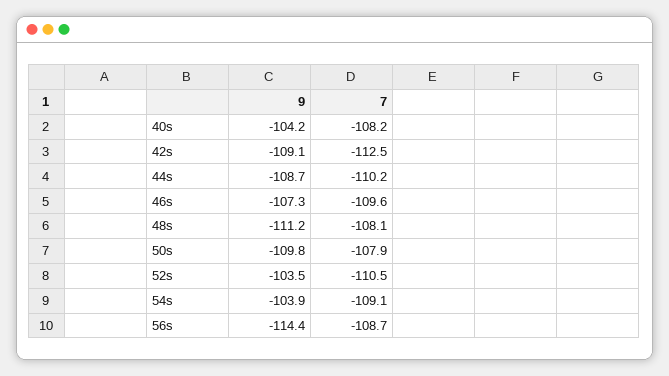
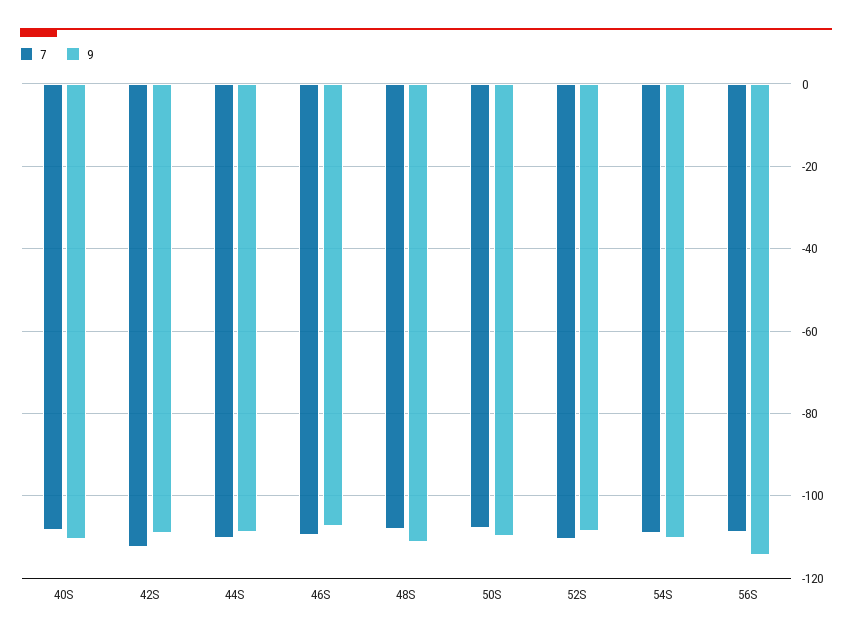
  {
    "9": {
-     "40s": -104.2,
+     "40s": -110,
      "42s": -109.1,
      "44s": -108.7,
      "46s": -107.3,
      "48s": -111.2,
      "50s": -109.8,
-     "52s": -103.5,
+     "52s": -108,
-     "54s": -103.9,
+     "54s": -110,
      "56s": -114.4
    },
    "7": {
      "40s": -108.2,
      "42s": -112.5,
      "44s": -110.2,
      "46s": -109.6,
      "48s": -108.1,
      "50s": -107.9,
      "52s": -110.5,
      "54s": -109.1,
      "56s": -108.7
    }
  }

